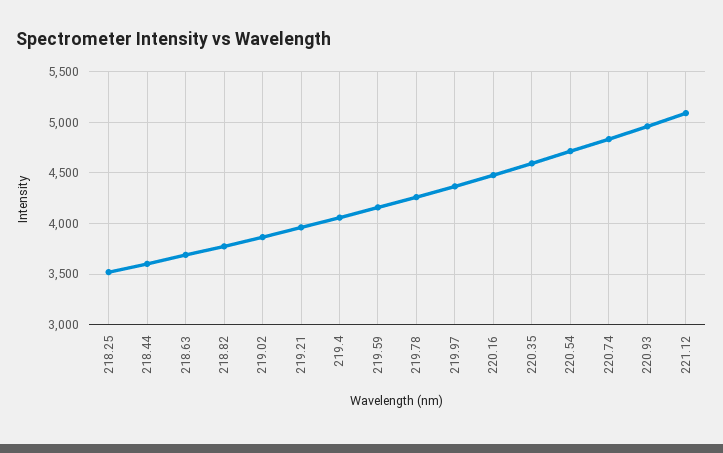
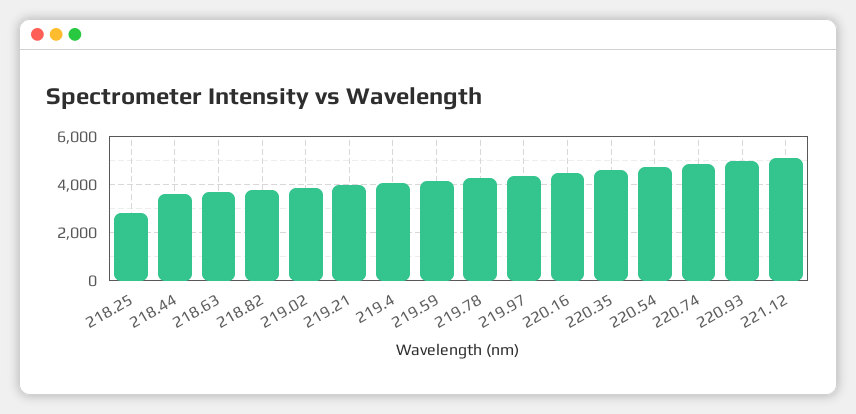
  {
-   "218.25": 3500,
+   "218.25": 2750,
    "218.44": 3600,
    "218.63": 3700,
    "218.82": 3800,
    "219.02": 3900,
    "219.21": 4000,
    "219.4": 4100,
    "219.59": 4200,
    "219.78": 4300,
    "219.97": 4400,
    "220.16": 4500,
    "220.35": 4600,
    "220.54": 4700,
    "220.74": 4800,
    "220.93": 5000,
    "221.12": 5100
  }

